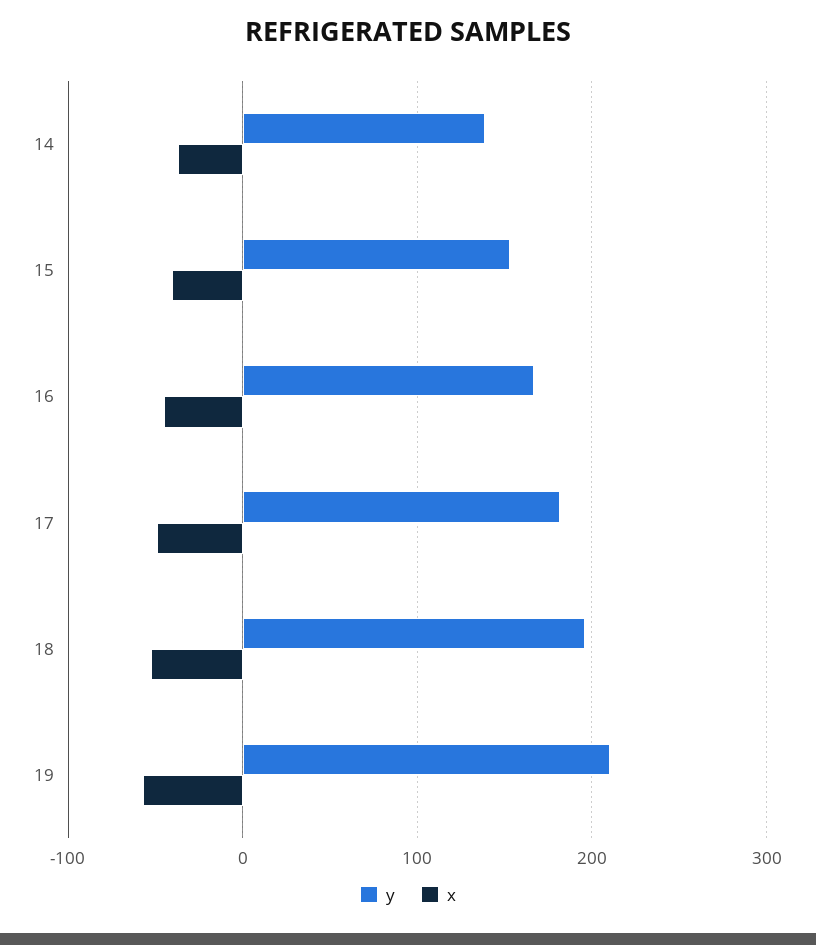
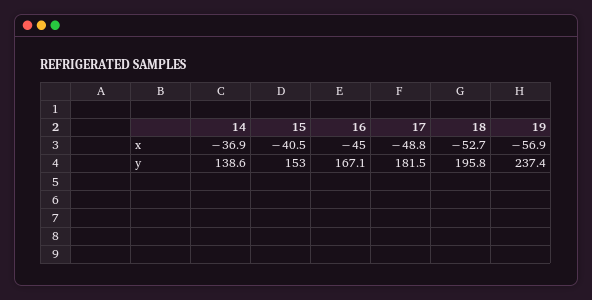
  {
    "y": {
      "14": 138.6,
      "15": 153,
      "16": 167.1,
      "17": 181.5,
      "18": 195.8,
-     "19": 210
+     "19": 237.4
    },
    "x": {
      "14": -36.9,
      "15": -40.5,
      "16": -45,
      "17": -48.8,
      "18": -52.7,
      "19": -56.9
    }
  }

